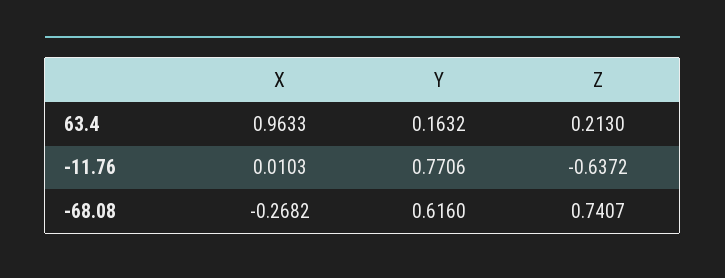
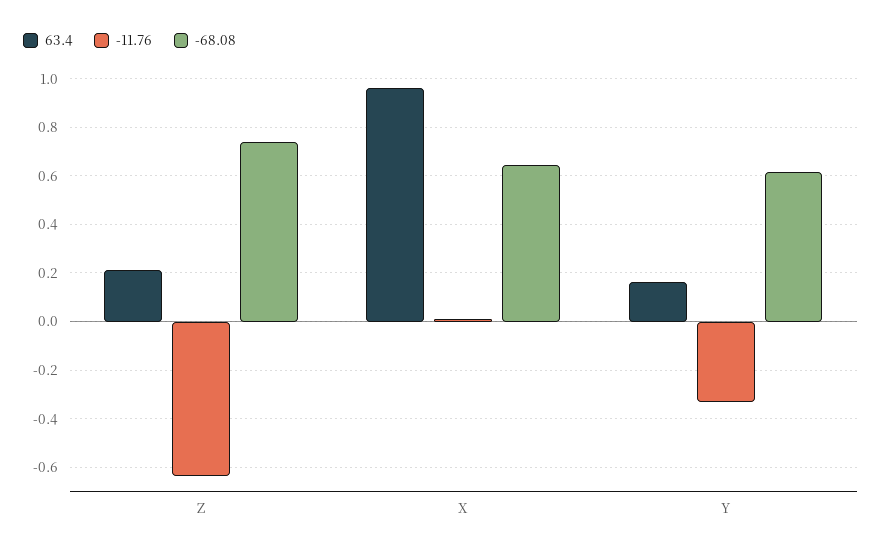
  {
    "63.4": {
      "X": 0.9633,
      "Y": 0.1632,
      "Z": 0.213
    },
    "-11.76": {
      "X": 0.0103,
-     "Y": 0.7706,
+     "Y": -0.325,
      "Z": -0.6372
    },
    "-68.08": {
-     "X": -0.2682,
+     "X": 0.65,
      "Y": 0.616,
      "Z": 0.7407
    }
  }

